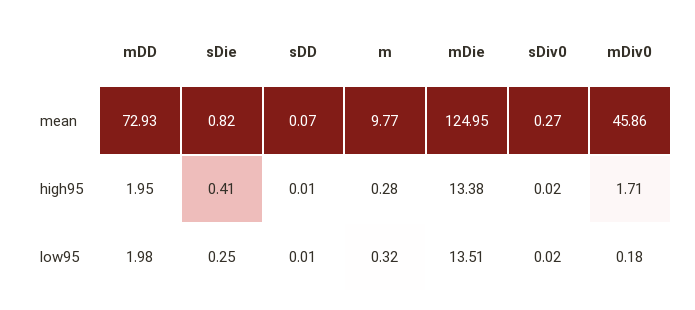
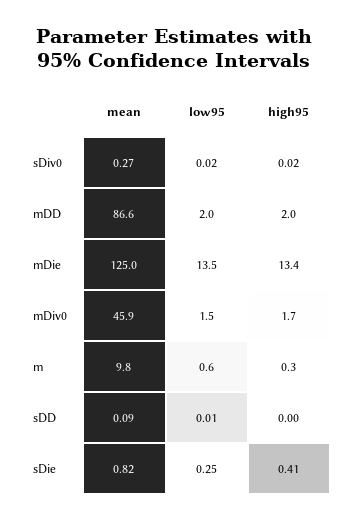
  {
    "mDD": {
-     "mean": 72.93,
+     "mean": 86.6,
      "high95": 1.95,
      "low95": 1.98
    },
    "sDie": {
      "mean": 0.82,
      "high95": 0.41,
      "low95": 0.25
    },
    "sDD": {
-     "mean": 0.07,
+     "mean": 0.09,
-     "high95": 0.01,
+     "high95": 0,
      "low95": 0.01
    },
    "m": {
      "mean": 9.77,
      "high95": 0.28,
-     "low95": 0.32
+     "low95": 0.6
    },
    "mDie": {
      "mean": 124.95,
      "high95": 13.38,
      "low95": 13.51
    },
    "sDiv0": {
      "mean": 0.27,
      "high95": 0.02,
      "low95": 0.02
    },
    "mDiv0": {
      "mean": 45.86,
      "high95": 1.71,
-     "low95": 0.18
+     "low95": 1.5
    }
  }

